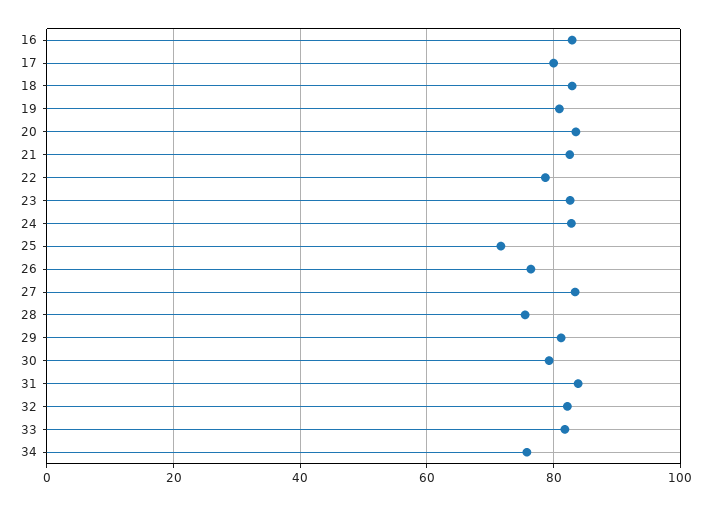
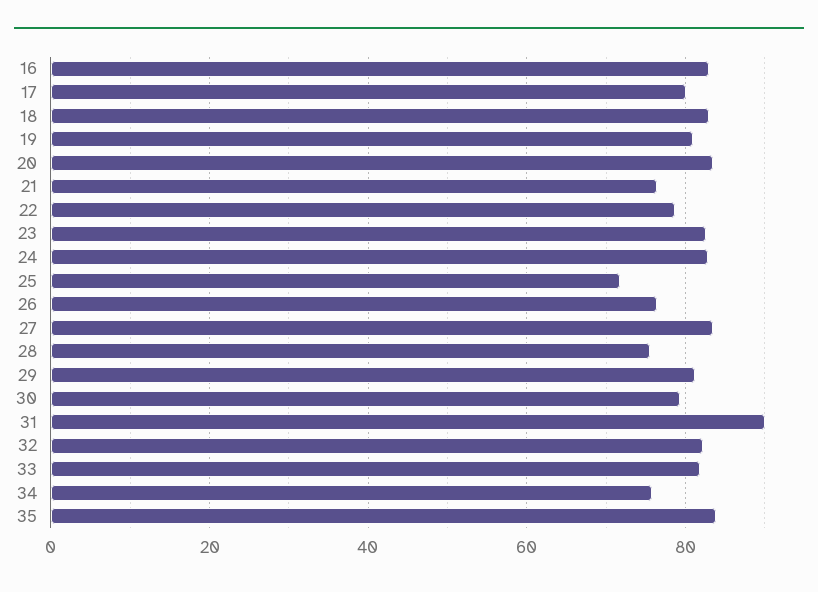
  {
    "16": 82,
    "17": 80,
    "18": 82,
    "19": 80,
    "20": 84,
-   "21": 82,
+   "21": 76,
    "22": 78,
    "23": 82,
    "24": 82,
    "25": 72,
    "26": 76,
    "27": 84,
    "28": 76,
    "29": 82,
    "30": 80,
-   "31": 84,
+   "31": 90,
    "32": 82,
    "33": 82,
-   "34": 76
+   "34": 76,
+   "35": 84
  }

